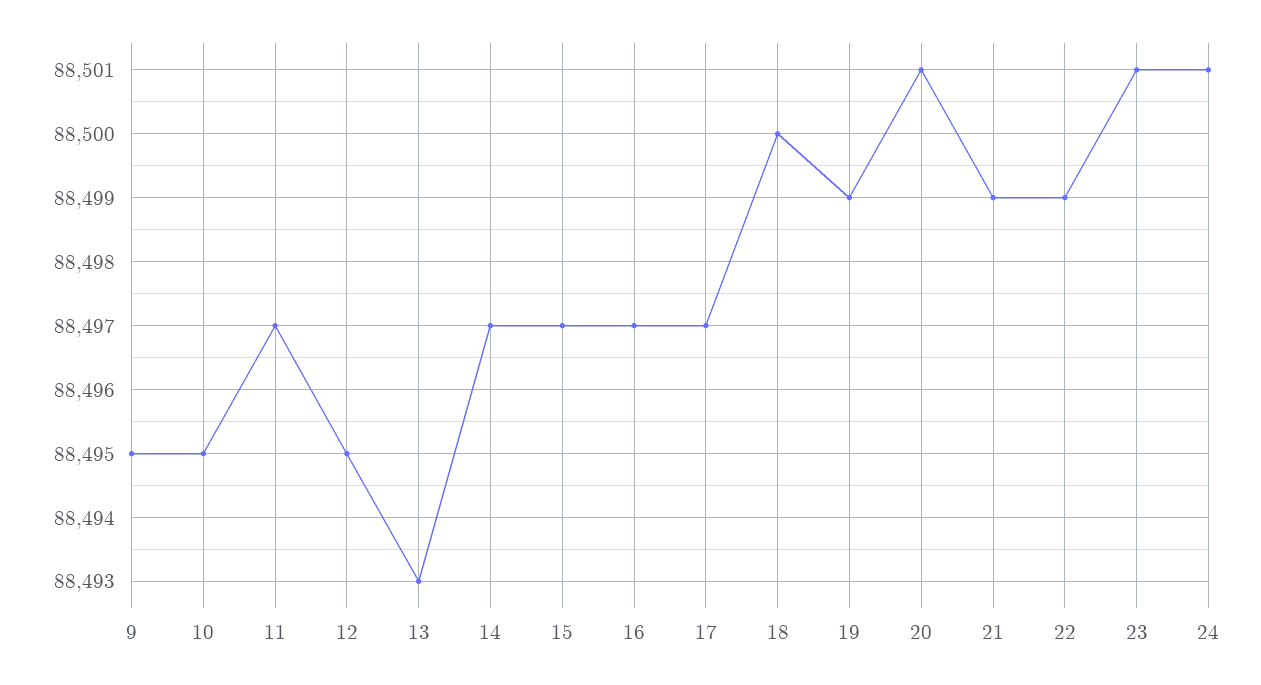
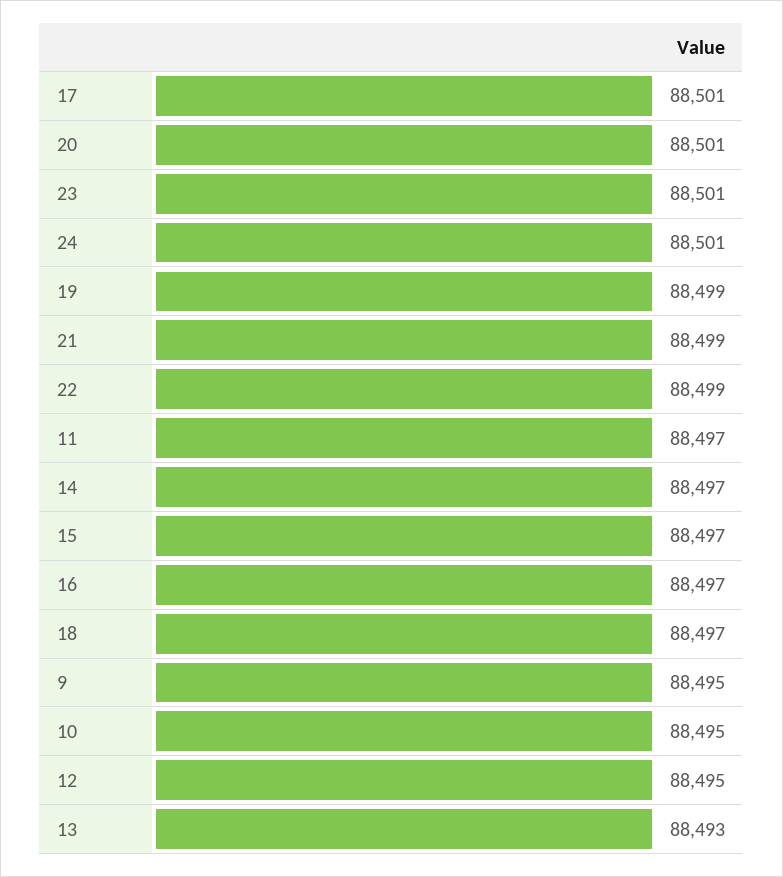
  {
    "9": 88495,
    "10": 88495,
    "11": 88497,
    "12": 88495,
    "13": 88493,
    "14": 88497,
    "15": 88497,
    "16": 88497,
-   "17": 88497,
+   "17": 88501,
-   "18": 88500,
+   "18": 88497,
    "19": 88499,
    "20": 88501,
    "21": 88499,
    "22": 88499,
    "23": 88501,
    "24": 88501
  }

